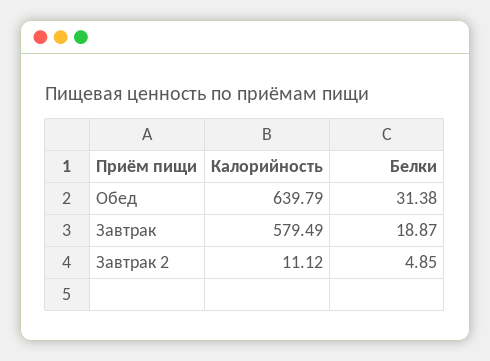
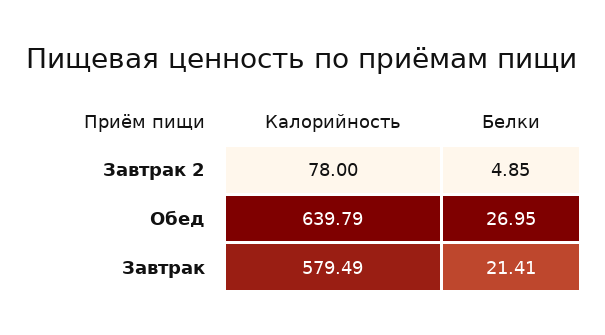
  {
    "Калорийность": {
      "Обед": 639.79,
      "Завтрак": 579.49,
-     "Завтрак 2": 11.12
+     "Завтрак 2": 78
    },
    "Белки": {
-     "Обед": 31.38,
+     "Обед": 26.95,
-     "Завтрак": 18.87,
+     "Завтрак": 21.41,
      "Завтрак 2": 4.85
    }
  }

